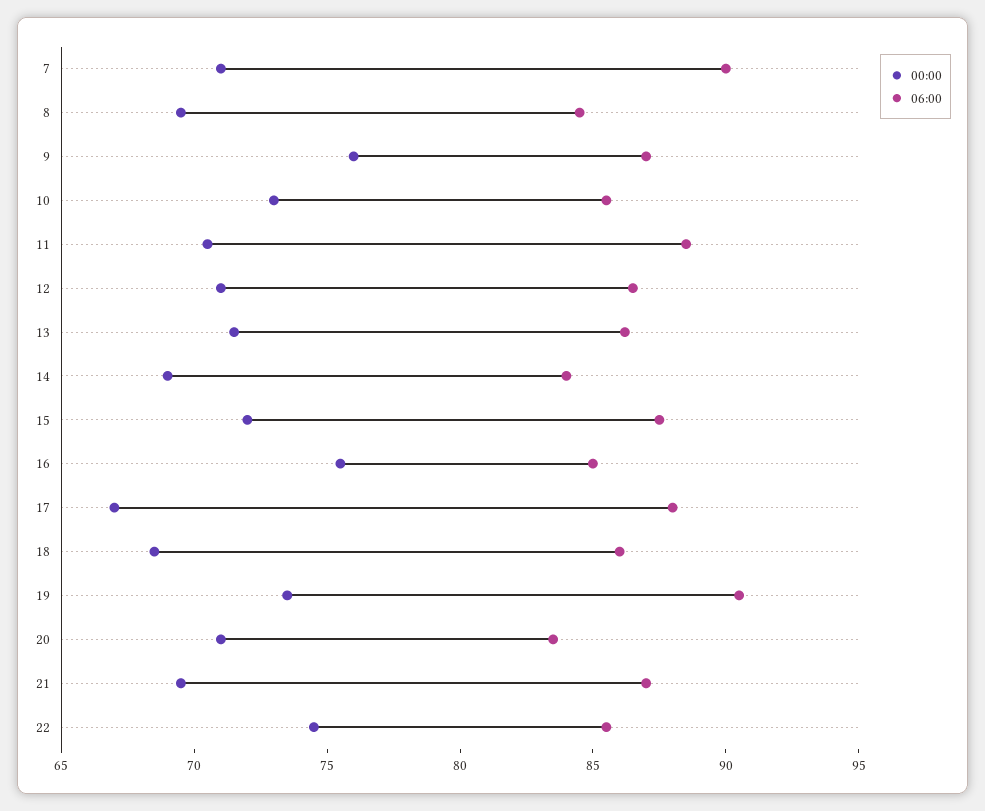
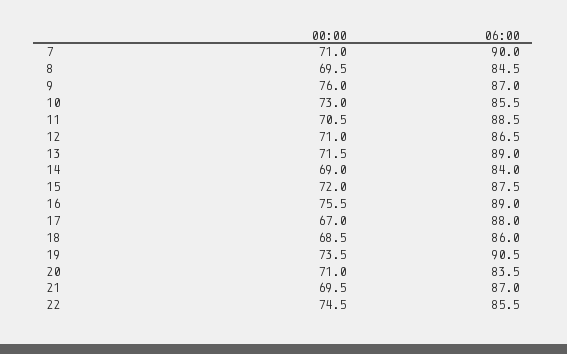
  {
    "00:00": {
      "7": 71,
      "8": 69.5,
      "9": 76,
      "10": 73,
      "11": 70.5,
      "12": 71,
      "13": 71.5,
      "14": 69,
      "15": 72,
      "16": 75.5,
      "17": 67,
      "18": 68.5,
      "19": 73.5,
      "20": 71,
      "21": 69.5,
      "22": 74.5
    },
    "06:00": {
      "7": 90,
      "8": 84.5,
      "9": 87,
      "10": 85.5,
      "11": 88.5,
      "12": 86.5,
-     "13": 86,
+     "13": 89,
      "14": 84,
      "15": 87.5,
-     "16": 85,
+     "16": 89,
      "17": 88,
      "18": 86,
      "19": 90.5,
      "20": 83.5,
      "21": 87,
      "22": 85.5
    }
  }

